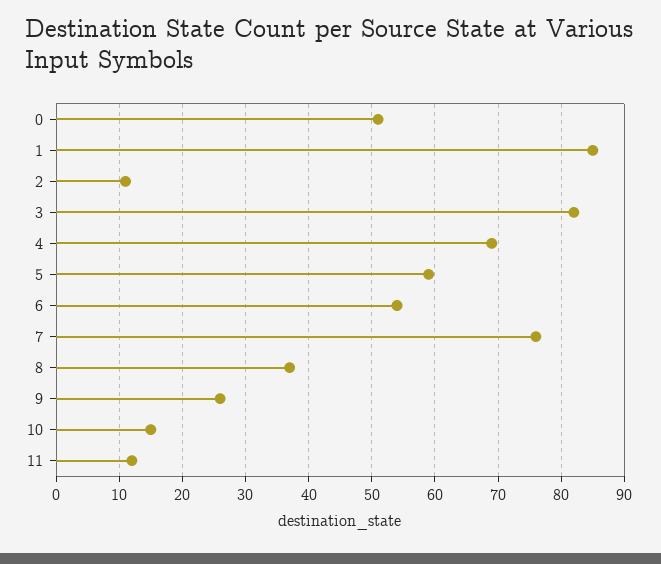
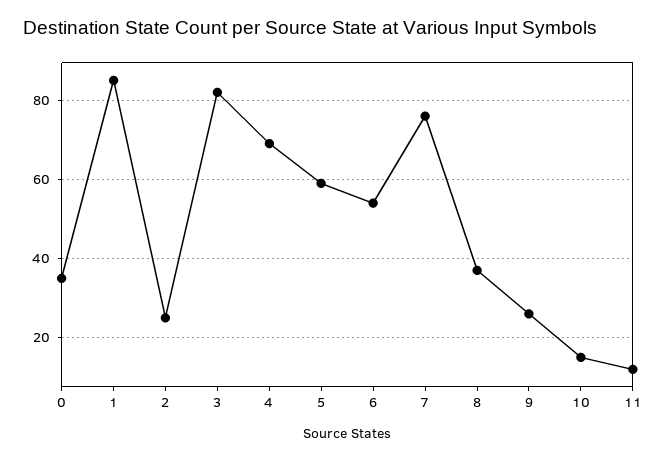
  {
-   "0": 51,
+   "0": 35,
    "1": 85,
-   "2": 11,
+   "2": 25,
    "3": 82,
    "4": 69,
    "5": 59,
    "6": 54,
    "7": 76,
    "8": 37,
    "9": 26,
    "10": 15,
    "11": 12
  }

